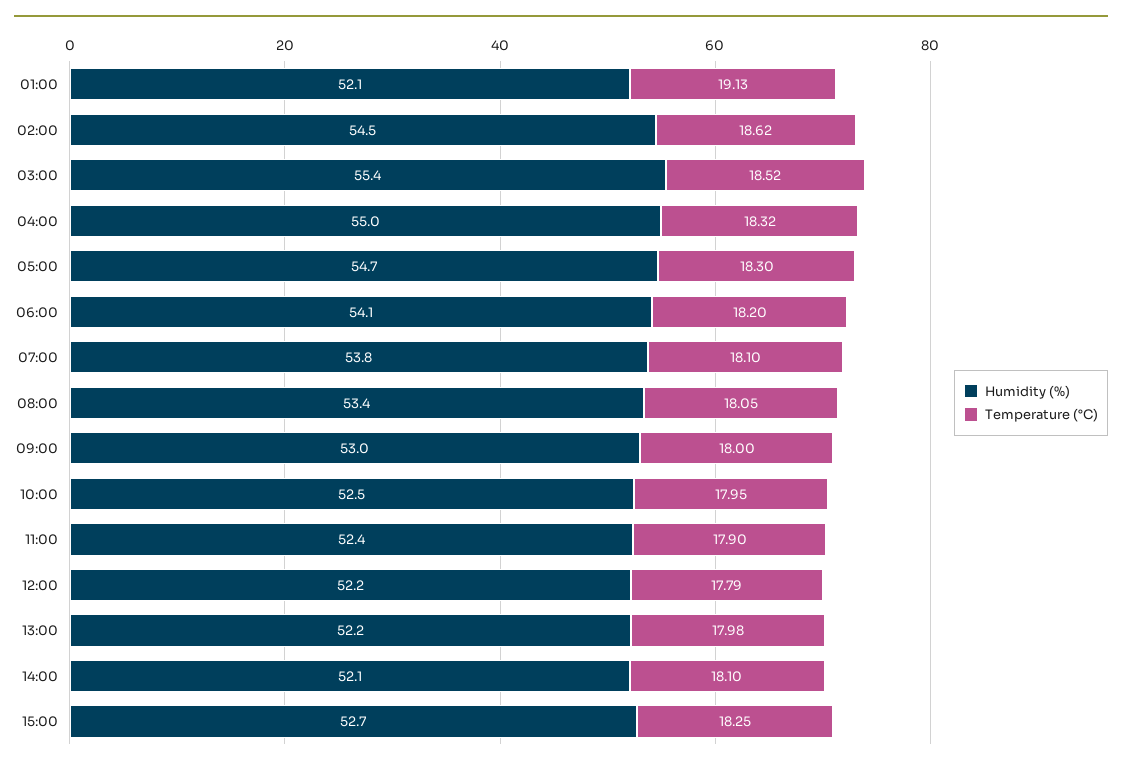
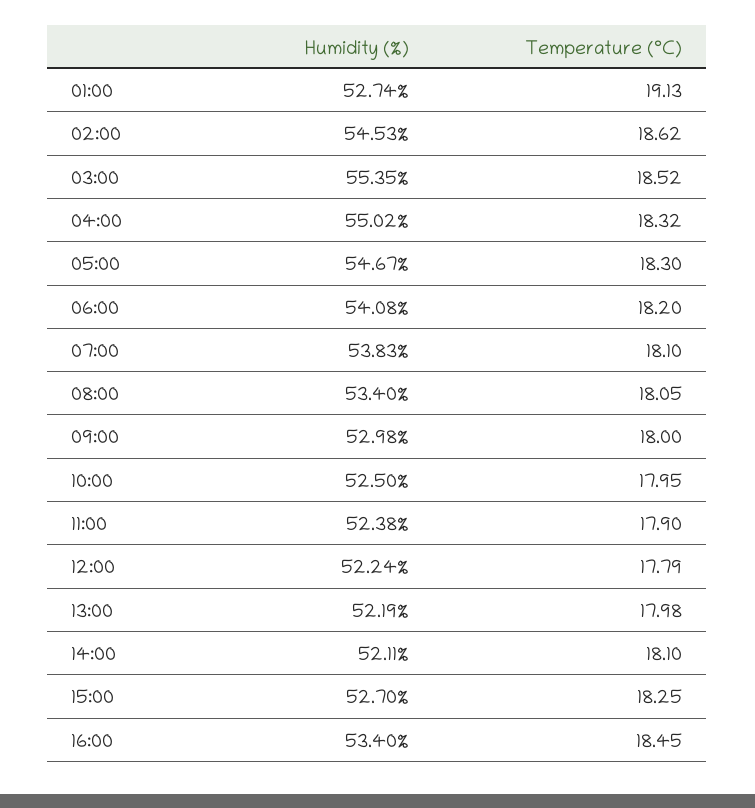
  {
    "Humidity (%)": {
-     "01:00": 52.1,
+     "01:00": 52.74,
      "02:00": 54.53,
      "03:00": 55.35,
      "04:00": 55.02,
      "05:00": 54.67,
      "06:00": 54.08,
      "07:00": 53.83,
      "08:00": 53.4,
      "09:00": 52.98,
      "10:00": 52.5,
      "11:00": 52.38,
      "12:00": 52.24,
      "13:00": 52.19,
      "14:00": 52.11,
-     "15:00": 52.7
+     "15:00": 52.7,
+     "16:00": 53.4
    },
    "Temperature (°C)": {
      "01:00": 19.13,
      "02:00": 18.62,
      "03:00": 18.52,
      "04:00": 18.32,
      "05:00": 18.3,
      "06:00": 18.2,
      "07:00": 18.1,
      "08:00": 18.05,
      "09:00": 18,
      "10:00": 17.95,
      "11:00": 17.9,
      "12:00": 17.79,
      "13:00": 17.98,
      "14:00": 18.1,
-     "15:00": 18.25
+     "15:00": 18.25,
+     "16:00": 18.45
    }
  }

